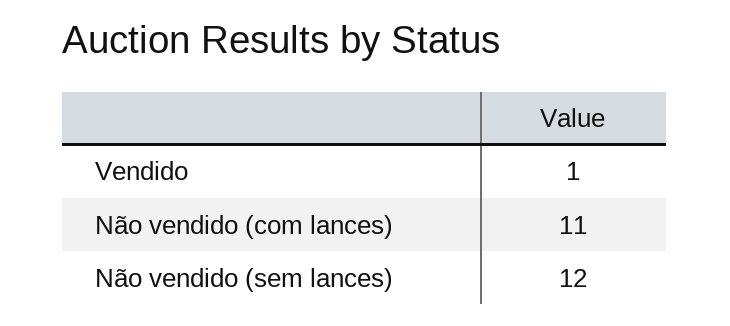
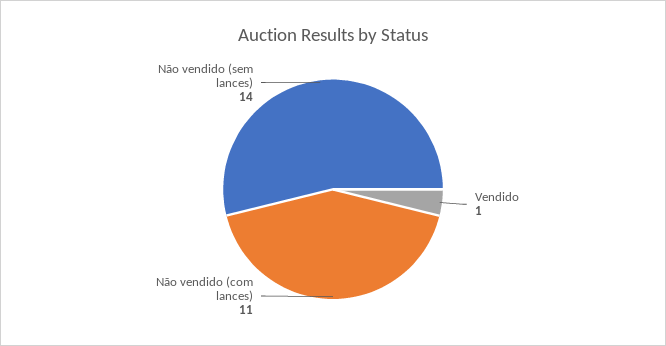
  {
    "Vendido": 1,
    "Não vendido (com lances)": 11,
-   "Não vendido (sem lances)": 12
+   "Não vendido (sem lances)": 14
  }

